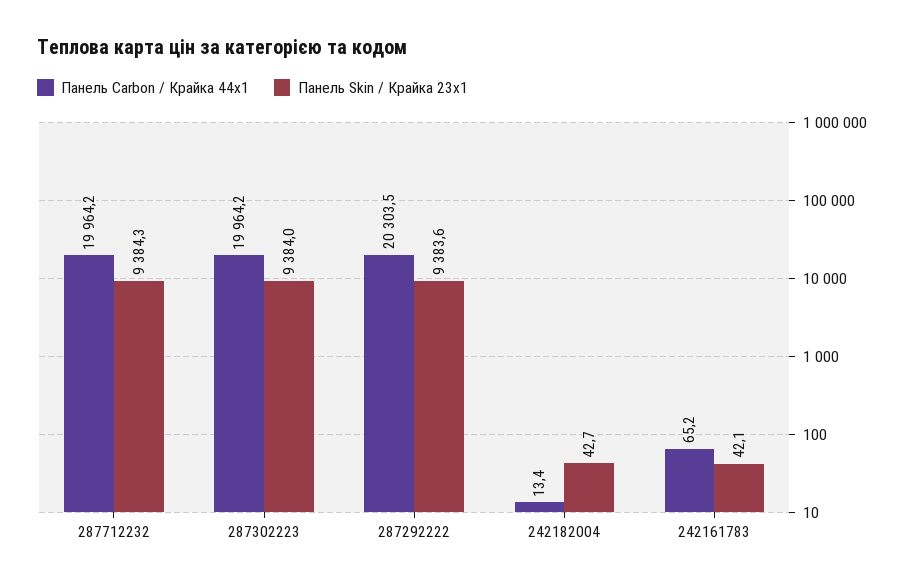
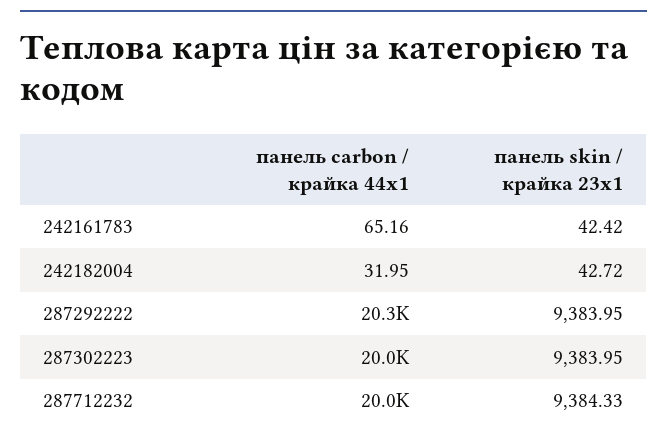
  {
    "Панель Carbon / Крайка 44x1": {
      "287712232": 19964.2,
      "287302223": 19964.2,
      "287292222": 20303.5,
-     "242182004": 13.4,
+     "242182004": 31.95,
      "242161783": 65.16
    },
    "Панель Skin / Крайка 23x1": {
      "287712232": 9384.33,
      "287302223": 9383.95,
-     "287292222": 9383.6,
+     "287292222": 9383.95,
      "242182004": 42.72,
-     "242161783": 42.1
+     "242161783": 42.42
    }
  }

